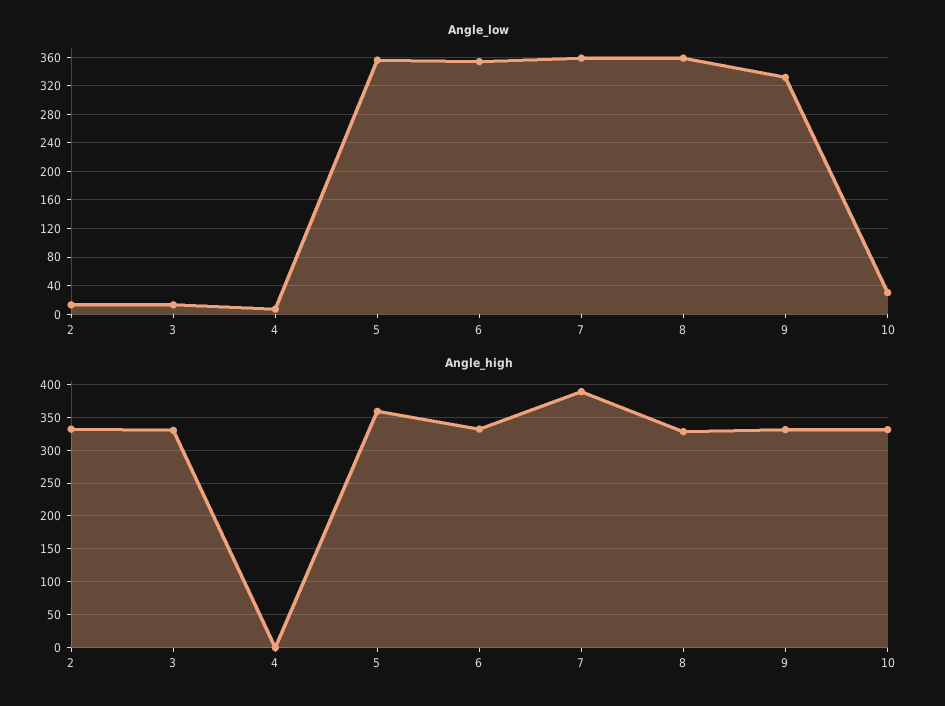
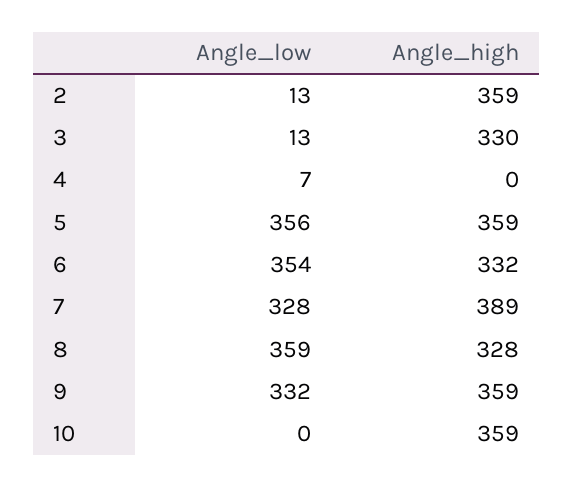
  {
    "Angle_low": {
      "2": 13,
      "3": 13,
      "4": 7,
      "5": 356,
      "6": 354,
-     "7": 360,
+     "7": 328,
      "8": 359,
      "9": 332,
-     "10": 30
+     "10": 0
    },
    "Angle_high": {
-     "2": 330,
+     "2": 359,
      "3": 330,
      "4": 0,
      "5": 359,
      "6": 332,
      "7": 389,
      "8": 328,
-     "9": 330,
+     "9": 359,
-     "10": 330
+     "10": 359
    }
  }

